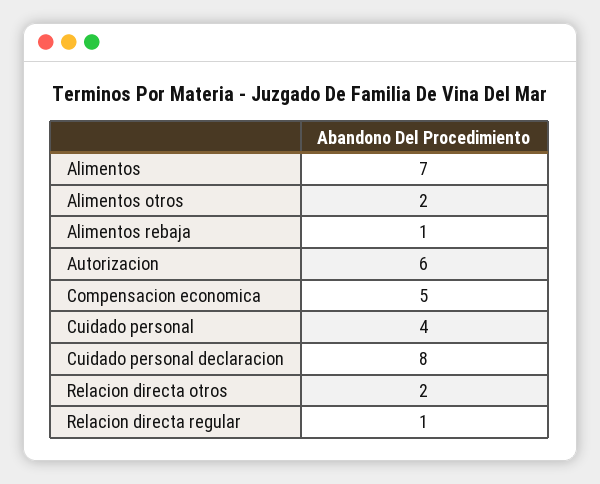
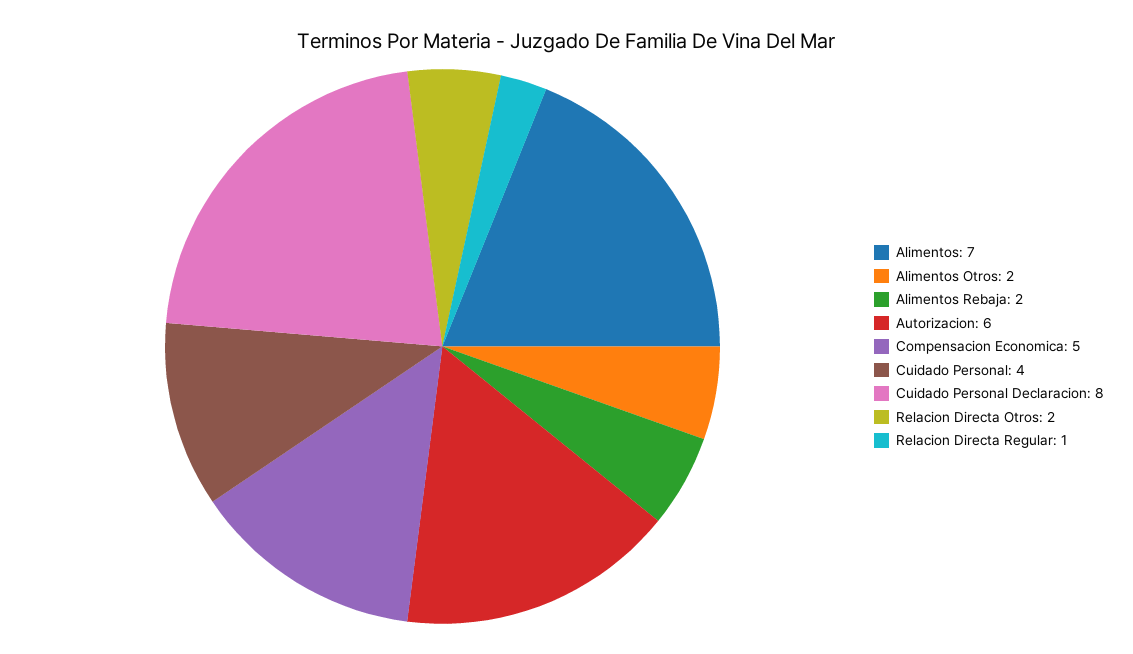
  {
    "Alimentos": 7,
    "Alimentos otros": 2,
-   "Alimentos rebaja": 1,
+   "Alimentos rebaja": 2,
    "Autorizacion": 6,
    "Compensacion economica": 5,
    "Cuidado personal": 4,
    "Cuidado personal declaracion": 8,
    "Relacion directa otros": 2,
    "Relacion directa regular": 1
  }

